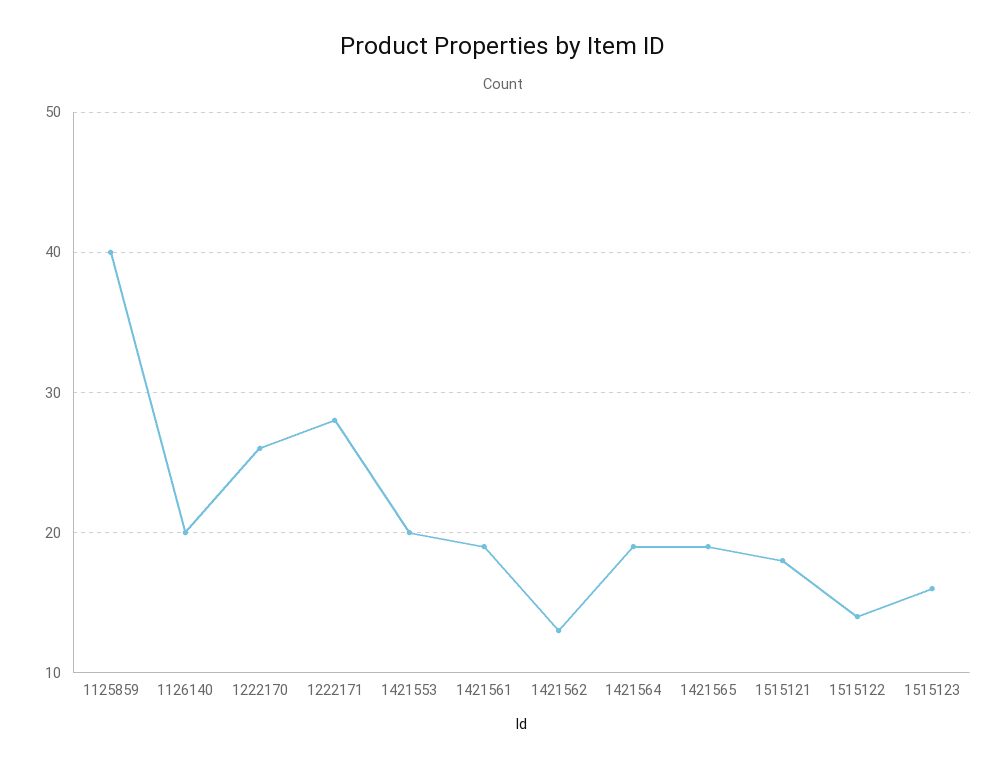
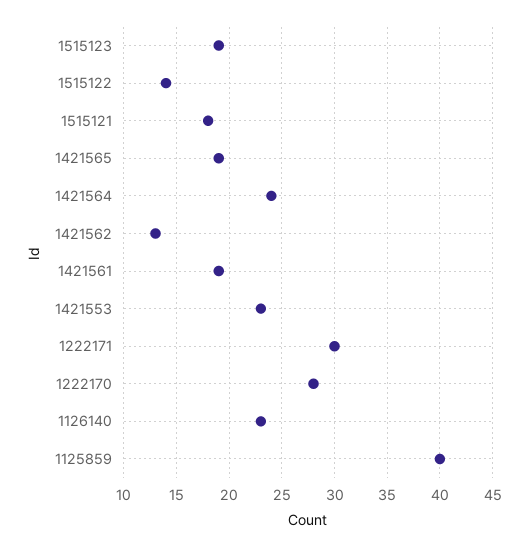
  {
    "1125859": 40,
-   "1126140": 20,
+   "1126140": 23,
-   "1222170": 26,
+   "1222170": 28,
-   "1222171": 28,
+   "1222171": 30,
-   "1421553": 20,
+   "1421553": 23,
    "1421561": 19,
    "1421562": 13,
-   "1421564": 19,
+   "1421564": 24,
    "1421565": 19,
    "1515121": 18,
    "1515122": 14,
-   "1515123": 16
+   "1515123": 19
  }

